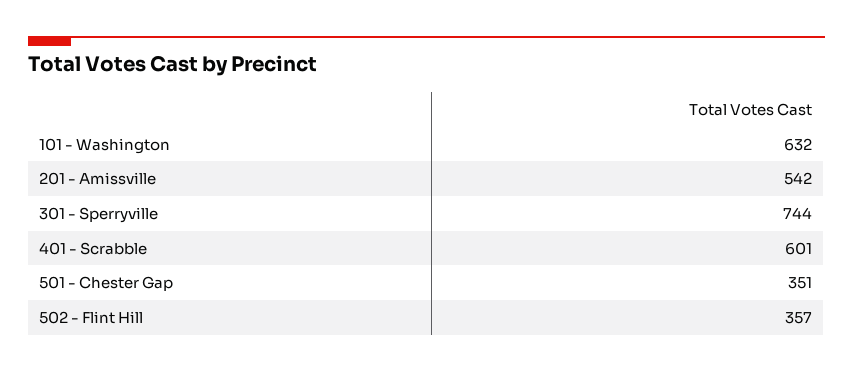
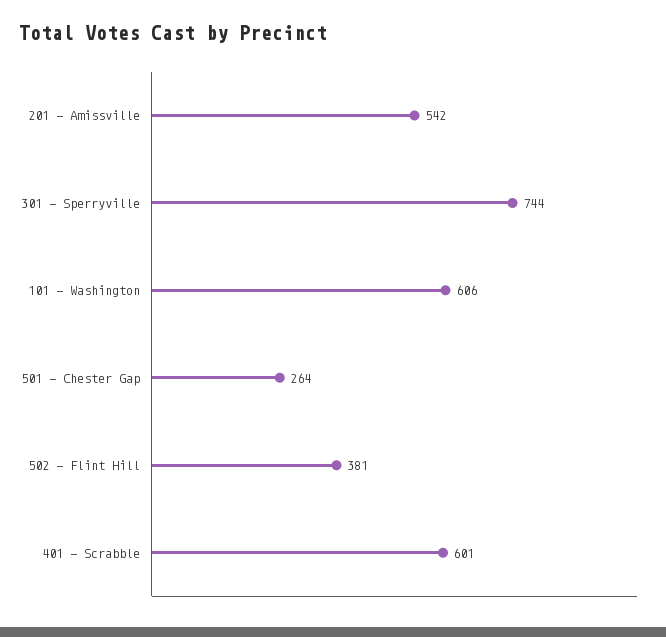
  {
-   "101 - Washington": 632,
+   "101 - Washington": 606,
    "201 - Amissville": 542,
    "301 - Sperryville": 744,
    "401 - Scrabble": 601,
-   "501 - Chester Gap": 351,
+   "501 - Chester Gap": 264,
-   "502 - Flint Hill": 357
+   "502 - Flint Hill": 381
  }

